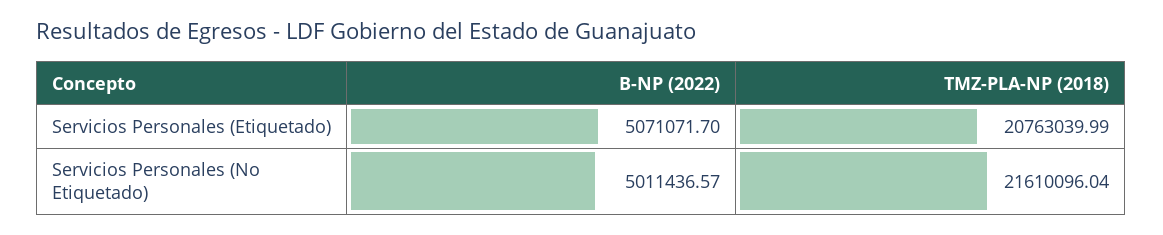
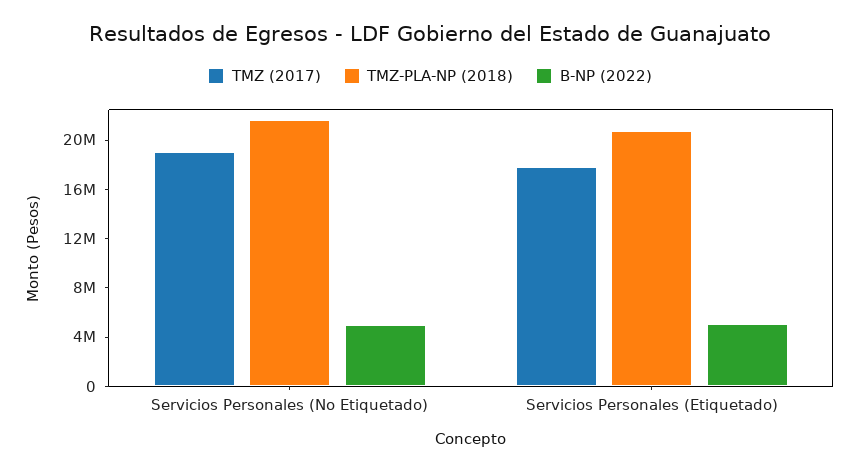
  {
    "B-NP (2022)": {
      "Servicios Personales (Etiquetado)": 5071071.7,
      "Servicios Personales (No Etiquetado)": 5011436.57
    },
    "TMZ-PLA-NP (2018)": {
      "Servicios Personales (Etiquetado)": 20763039.99,
      "Servicios Personales (No Etiquetado)": 21610096.04
-   }
+   },
+   "TMZ (2017)": {
+     "Servicios Personales (No Etiquetado)": 19000000,
+     "Servicios Personales (Etiquetado)": 18000000
+   }
  }

